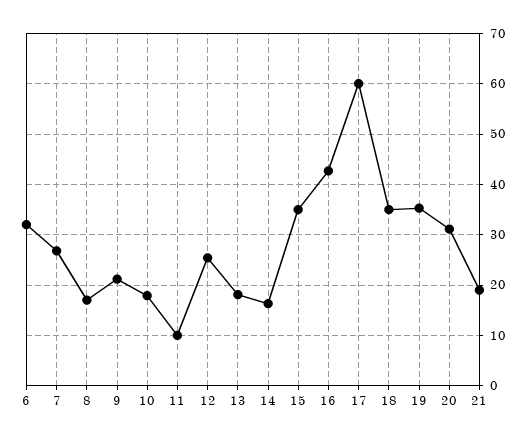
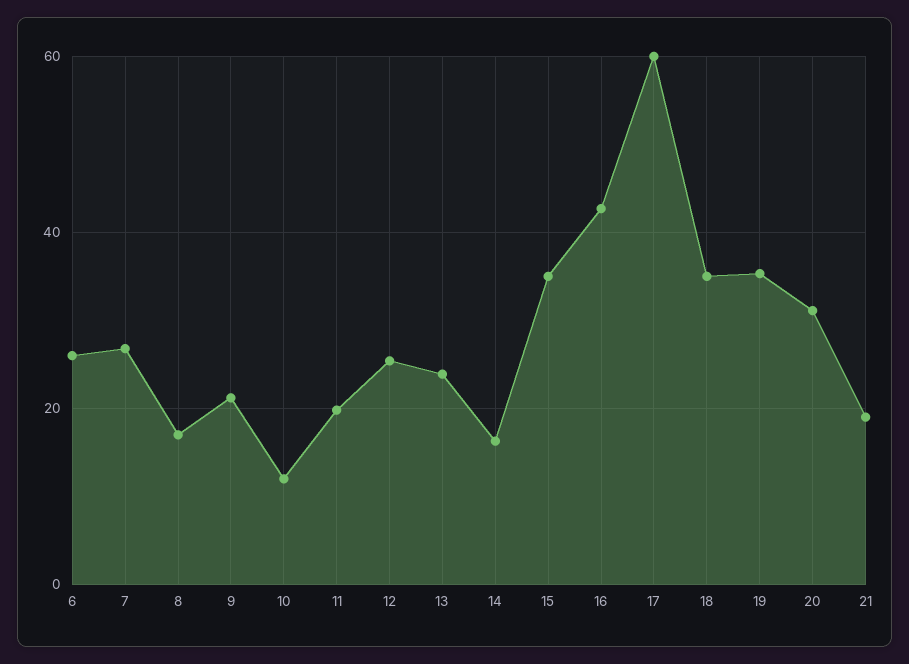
  {
-   "6": 32,
+   "6": 26,
    "7": 26,
    "8": 18,
    "9": 22,
-   "10": 18,
+   "10": 12,
-   "11": 10,
+   "11": 20,
    "12": 26,
-   "13": 18,
+   "13": 24,
    "14": 16,
    "15": 36,
    "16": 42,
    "17": 60,
    "18": 36,
    "19": 36,
    "20": 32,
    "21": 20
  }

